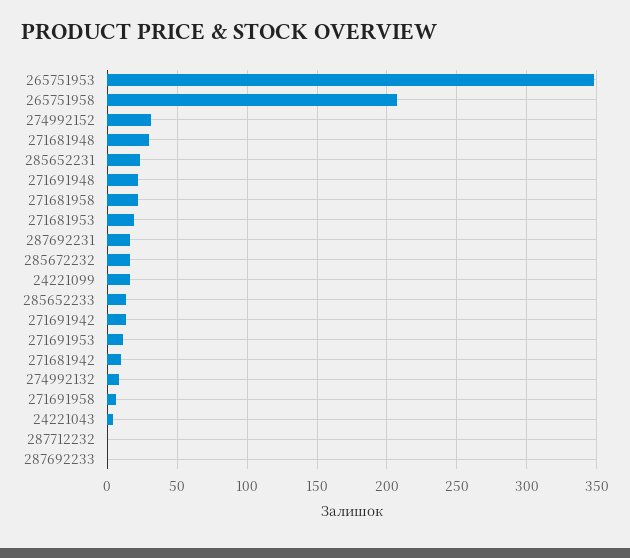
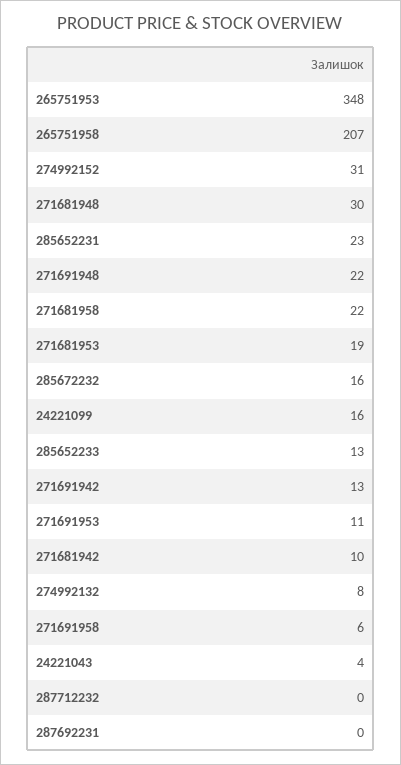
  {
    "265751953": 348,
    "265751958": 207,
    "274992152": 31,
    "271681948": 30,
    "285652231": 23,
    "271691948": 22,
    "271681958": 22,
    "271681953": 19,
-   "287692231": 15,
+   "287692231": 0,
    "285672232": 16,
    "24221099": 16,
    "285652233": 13,
    "271691942": 13,
    "271691953": 11,
    "271681942": 10,
    "274992132": 8,
    "271691958": 6,
    "24221043": 4,
-   "287712232": 0,
+   "287712232": 0
-   "287692233": 0
  }

